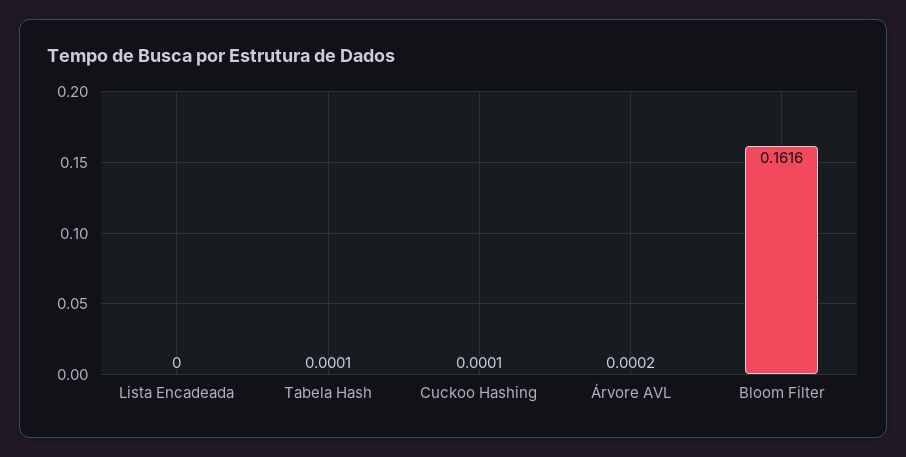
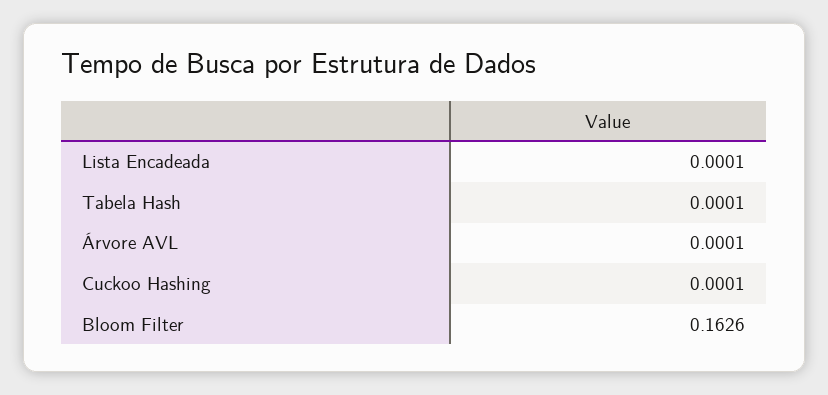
  {
-   "Lista Encadeada": 0,
+   "Lista Encadeada": 0.0001,
    "Tabela Hash": 0.0001,
    "Cuckoo Hashing": 0.0001,
-   "Árvore AVL": 0.0002,
+   "Árvore AVL": 0.0001,
-   "Bloom Filter": 0.1616
+   "Bloom Filter": 0.1626
  }

